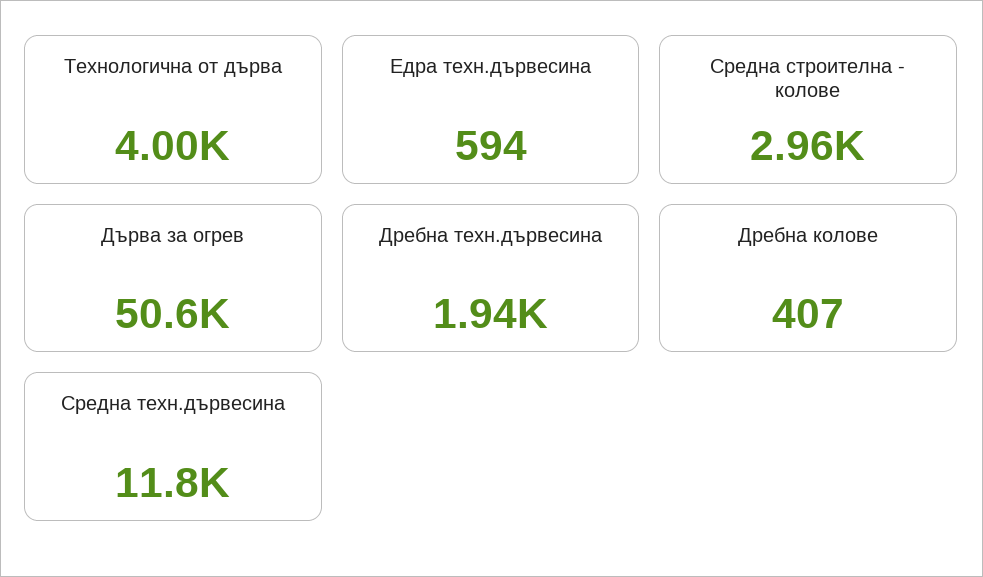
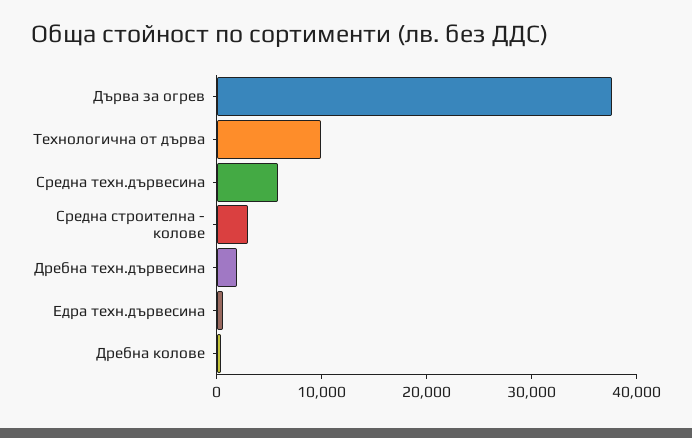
  {
-   "Технологична от дърва": 4000,
+   "Технологична от дърва": 10000,
    "Едра техн.дървесина": 594,
    "Средна строителна - колове": 2960,
-   "Дърва за огрев": 50600,
+   "Дърва за огрев": 38000,
    "Дребна техн.дървесина": 1940,
    "Дребна колове": 407,
-   "Средна техн.дървесина": 11800
+   "Средна техн.дървесина": 6000
  }

